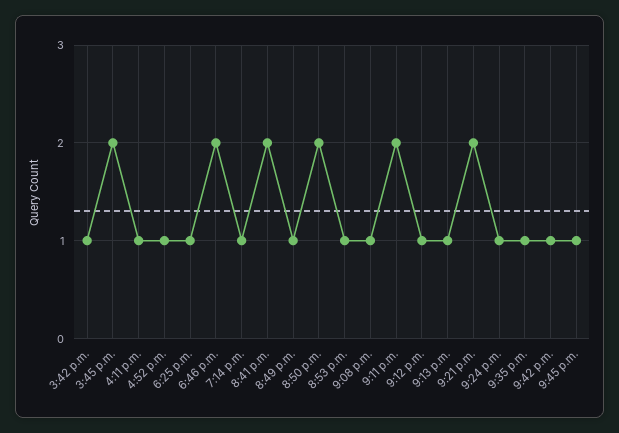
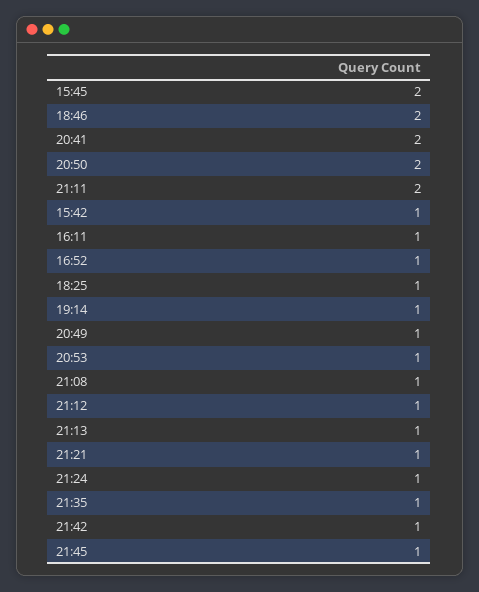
  {
    "3:42 p.m.": 1,
    "3:45 p.m.": 2,
    "4:11 p.m.": 1,
    "4:52 p.m.": 1,
    "6:25 p.m.": 1,
    "6:46 p.m.": 2,
    "7:14 p.m.": 1,
    "8:41 p.m.": 2,
    "8:49 p.m.": 1,
    "8:50 p.m.": 2,
    "8:53 p.m.": 1,
    "9:08 p.m.": 1,
    "9:11 p.m.": 2,
    "9:12 p.m.": 1,
    "9:13 p.m.": 1,
-   "9:21 p.m.": 2,
+   "9:21 p.m.": 1,
    "9:24 p.m.": 1,
    "9:35 p.m.": 1,
    "9:42 p.m.": 1,
    "9:45 p.m.": 1
  }

